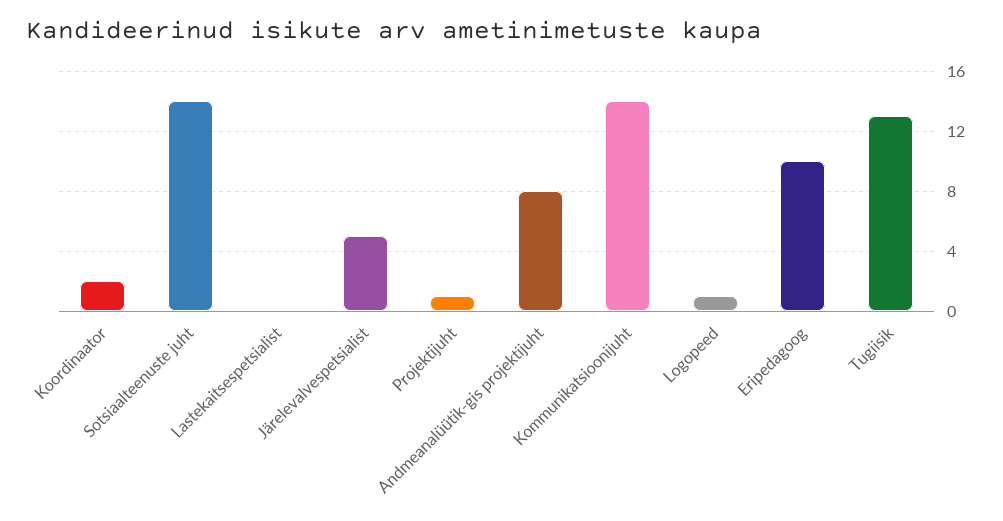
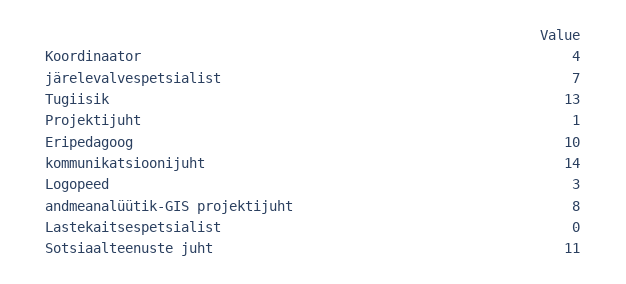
  {
-   "Koordinaator": 2,
+   "Koordinaator": 4,
-   "Sotsiaalteenuste juht": 14,
+   "Sotsiaalteenuste juht": 11,
    "Lastekaitsespetsialist": 0,
-   "Järelevalvespetsialist": 5,
+   "Järelevalvespetsialist": 7,
    "Projektijuht": 1,
    "Andmeanalüütik-gis projektijuht": 8,
    "Kommunikatsioonijuht": 14,
-   "Logopeed": 1,
+   "Logopeed": 3,
    "Eripedagoog": 10,
    "Tugiisik": 13
  }

